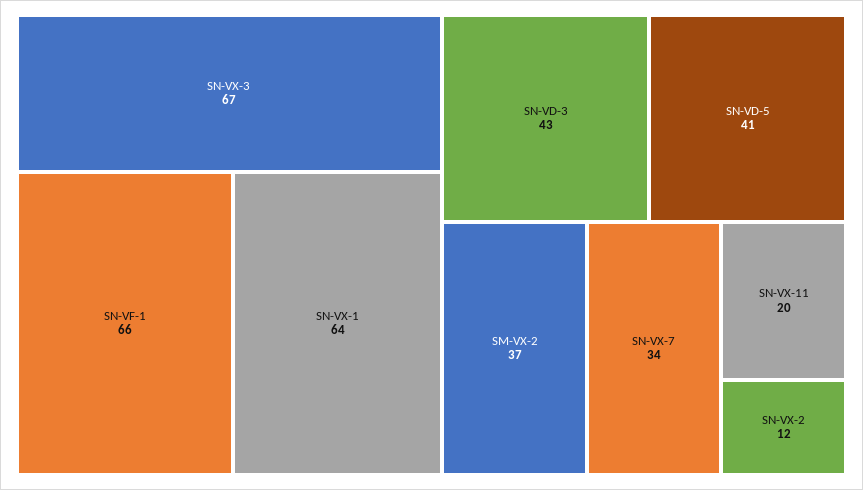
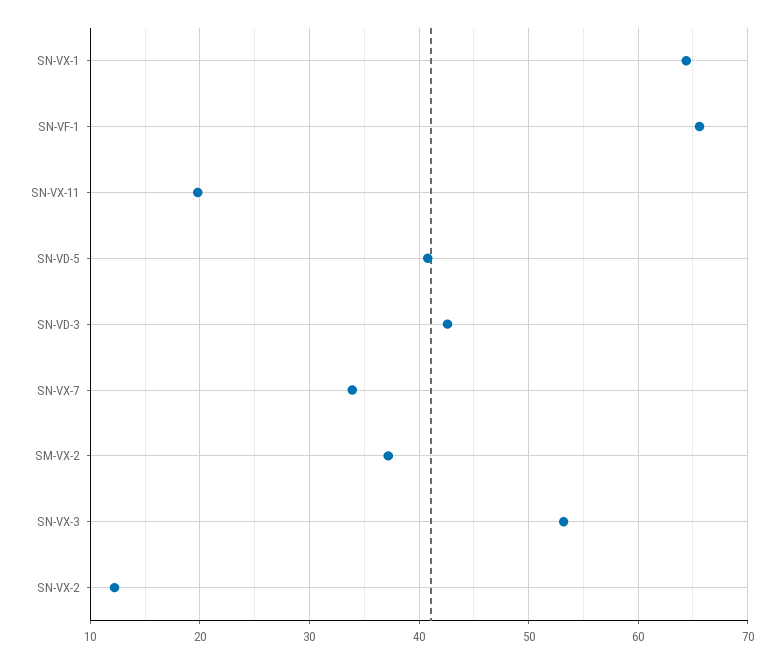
  {
-   "SN-VX-3": 67,
+   "SN-VX-3": 53,
    "SN-VF-1": 66,
    "SN-VX-1": 64,
    "SN-VD-3": 43,
    "SN-VD-5": 41,
    "SM-VX-2": 37,
    "SN-VX-7": 34,
    "SN-VX-11": 20,
    "SN-VX-2": 12
  }

